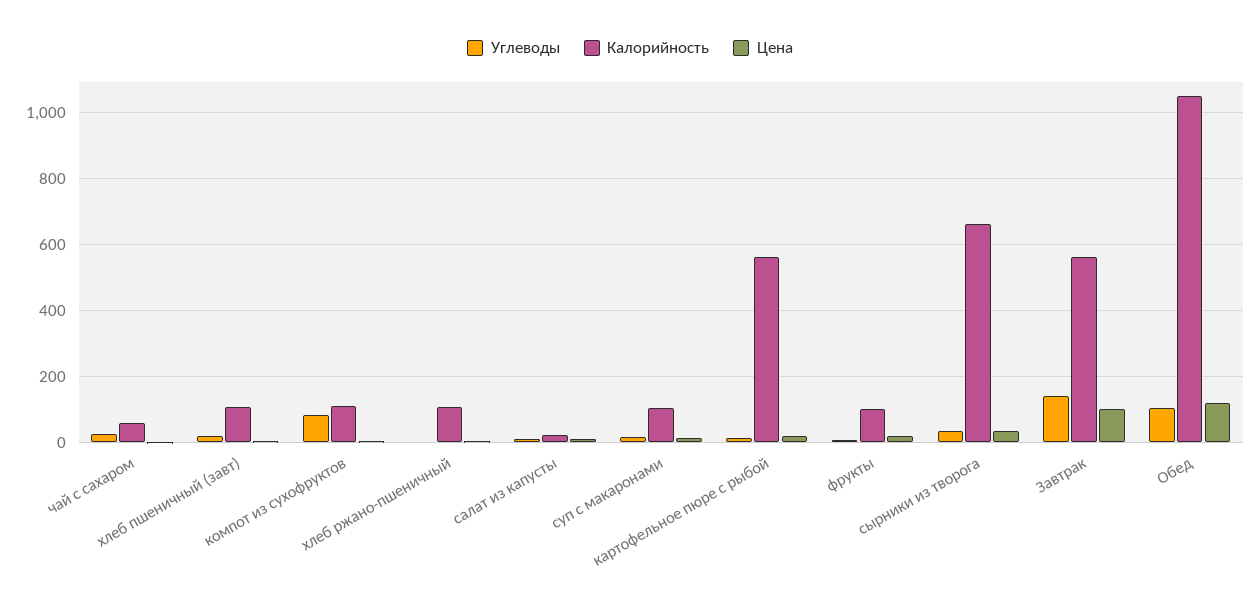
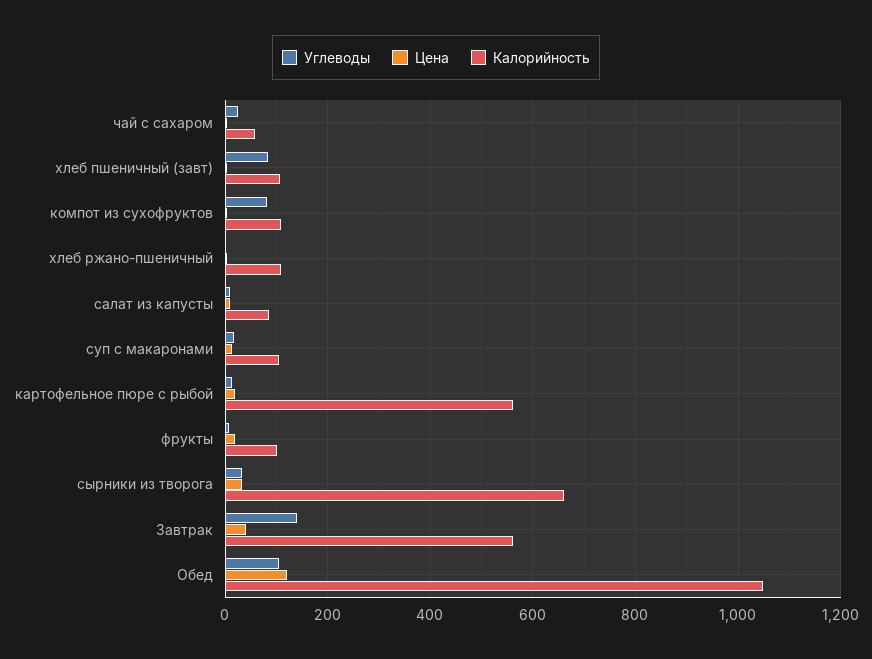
  {
    "Углеводы": {
      "чай с сахаром": 20,
-     "хлеб пшеничный (завт)": 20,
+     "хлеб пшеничный (завт)": 80,
      "компот из сухофруктов": 80,
      "хлеб ржано-пшеничный": 0,
      "салат из капусты": 0,
      "суп с макаронами": 20,
      "картофельное пюре с рыбой": 20,
      "фрукты": 0,
      "сырники из творога": 40,
      "Завтрак": 140,
      "Обед": 100
    },
    "Калорийность": {
      "чай с сахаром": 60,
      "хлеб пшеничный (завт)": 100,
      "компот из сухофруктов": 120,
      "хлеб ржано-пшеничный": 100,
-     "салат из капусты": 20,
+     "салат из капусты": 80,
      "суп с макаронами": 100,
      "картофельное пюре с рыбой": 560,
      "фрукты": 100,
      "сырники из творога": 660,
      "Завтрак": 560,
      "Обед": 1040
    },
    "Цена": {
      "чай с сахаром": 0,
      "хлеб пшеничный (завт)": 0,
      "компот из сухофруктов": 0,
      "хлеб ржано-пшеничный": 0,
      "салат из капусты": 0,
      "суп с макаронами": 20,
      "картофельное пюре с рыбой": 20,
      "фрукты": 20,
      "сырники из творога": 40,
-     "Завтрак": 100,
+     "Завтрак": 40,
      "Обед": 120
    }
  }

